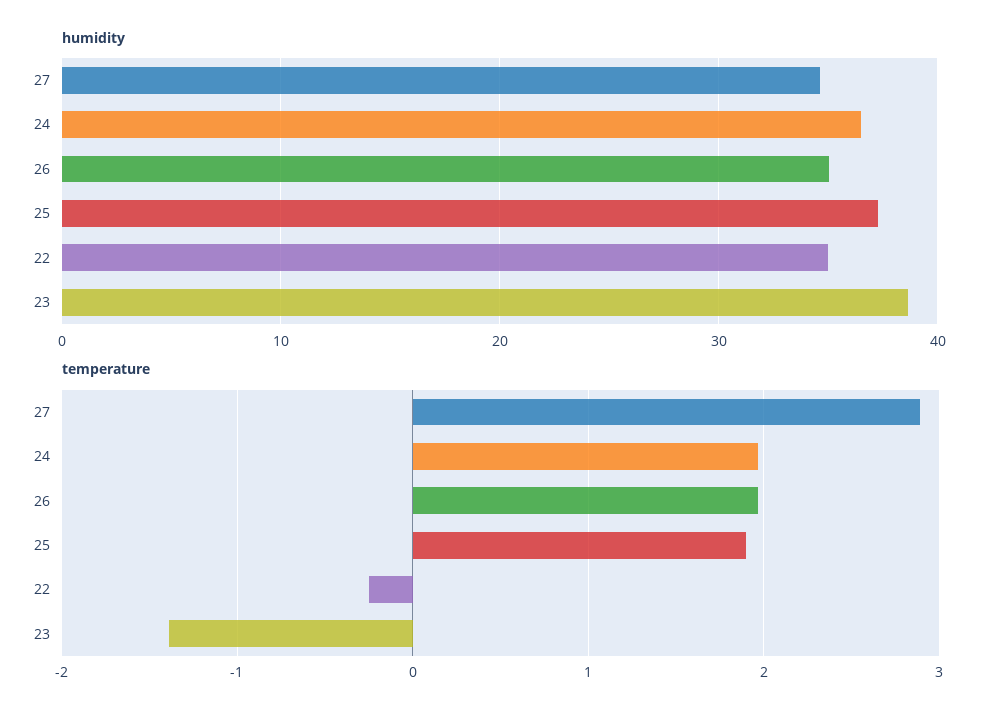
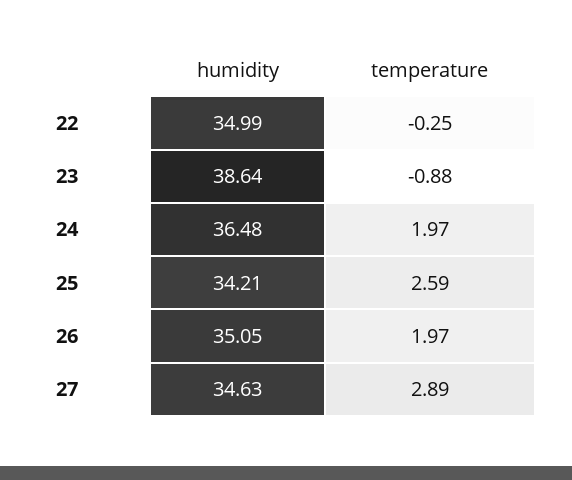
  {
    "humidity": {
      "27": 34.63,
      "24": 36.48,
      "26": 35.05,
-     "25": 37,
+     "25": 34.21,
      "22": 34.99,
      "23": 38.64
    },
    "temperature": {
      "27": 2.89,
      "24": 1.97,
      "26": 1.97,
-     "25": 1.9,
+     "25": 2.59,
      "22": -0.25,
-     "23": -1.4
+     "23": -0.88
    }
  }

